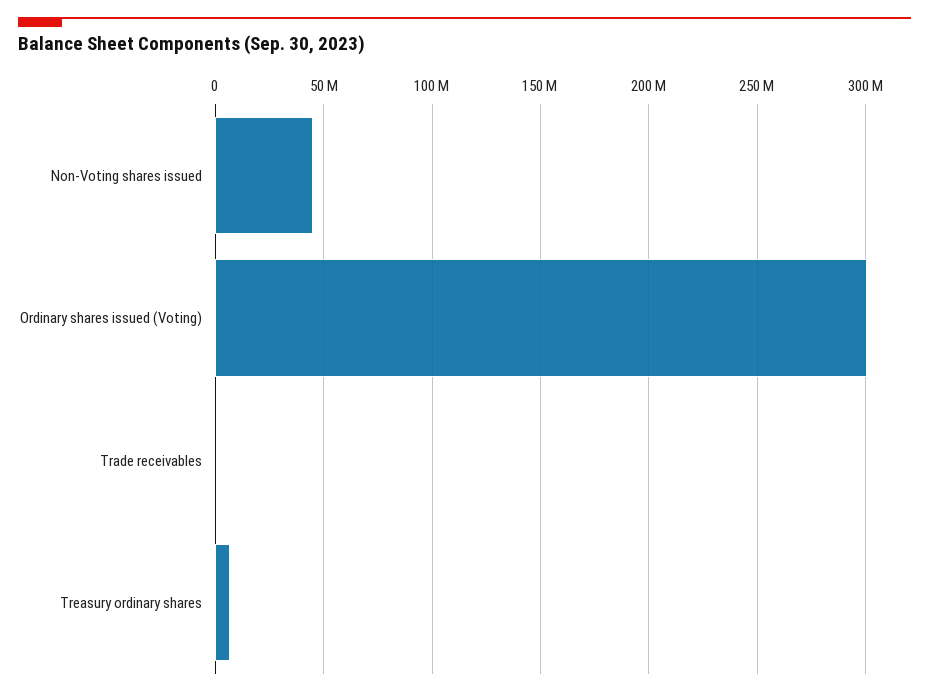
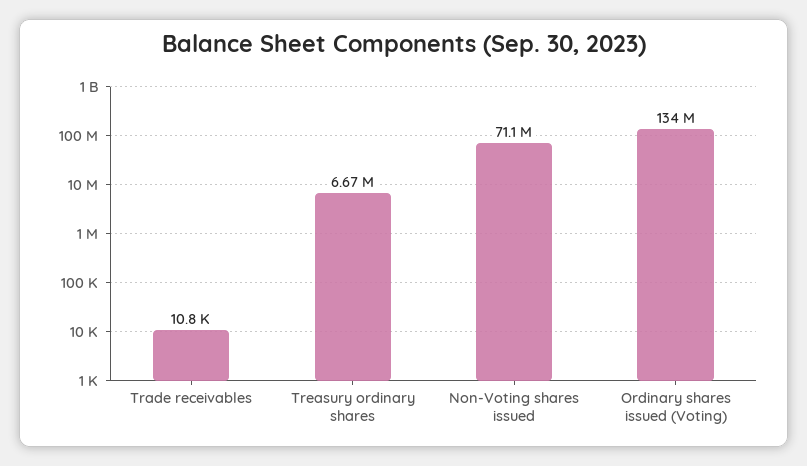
  {
-   "Non-Voting shares issued": 45000000,
+   "Non-Voting shares issued": 71100000,
-   "Ordinary shares issued (Voting)": 300000000,
+   "Ordinary shares issued (Voting)": 134000000,
    "Trade receivables": 10800,
    "Treasury ordinary shares": 6670000
  }

